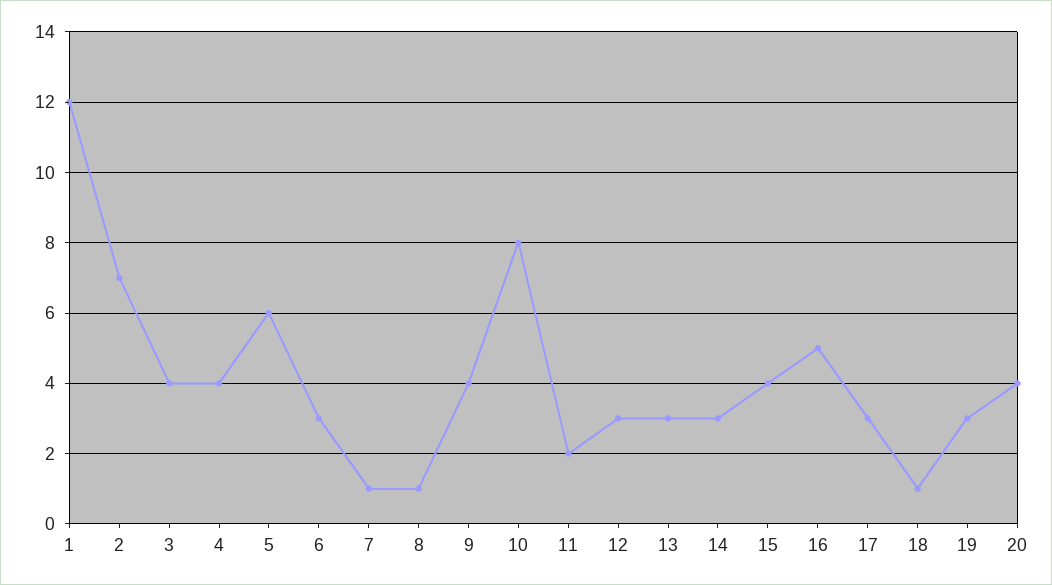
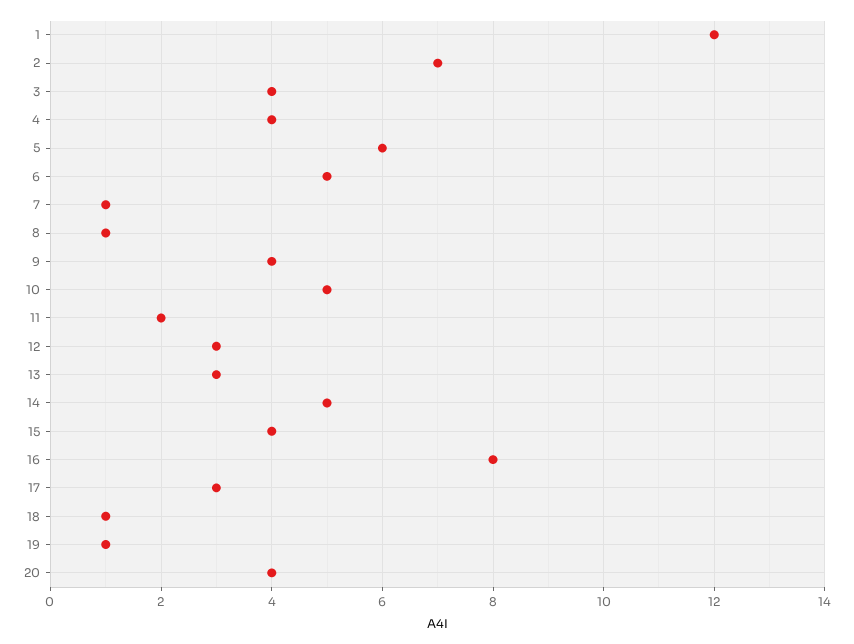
  {
    "1": 12,
    "2": 7,
    "3": 4,
    "4": 4,
    "5": 6,
-   "6": 3,
+   "6": 5,
    "7": 1,
    "8": 1,
    "9": 4,
-   "10": 8,
+   "10": 5,
    "11": 2,
    "12": 3,
    "13": 3,
-   "14": 3,
+   "14": 5,
    "15": 4,
-   "16": 5,
+   "16": 8,
    "17": 3,
    "18": 1,
-   "19": 3,
+   "19": 1,
    "20": 4
  }

